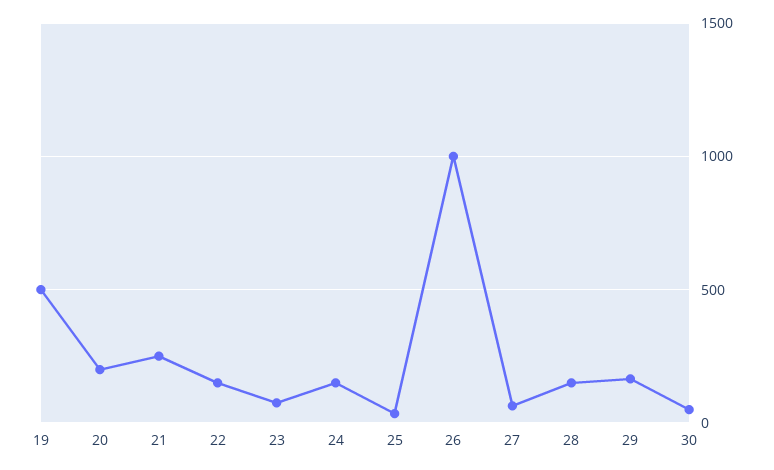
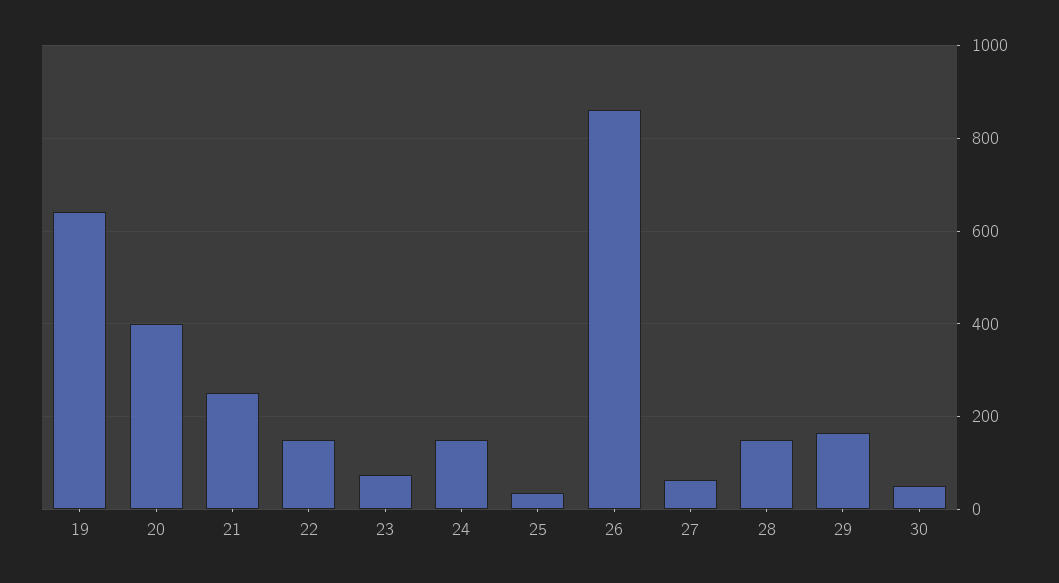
  {
-   "19": 500,
+   "19": 640,
-   "20": 200,
+   "20": 400,
    "21": 260,
    "22": 160,
    "23": 80,
    "24": 160,
    "25": 40,
-   "26": 1000,
+   "26": 860,
    "27": 60,
    "28": 160,
    "29": 160,
    "30": 60
  }

